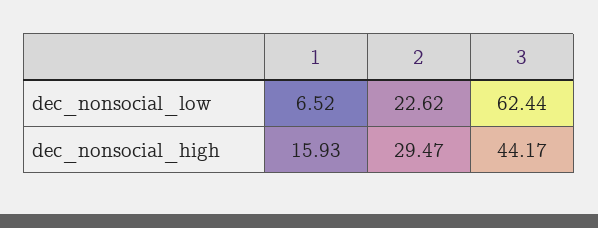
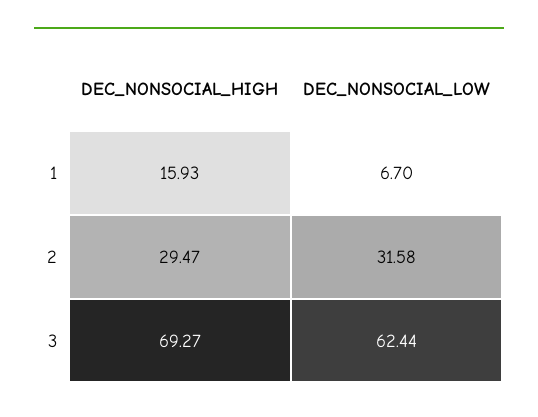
  {
    "1": {
-     "dec_nonsocial_low": 6.52,
+     "dec_nonsocial_low": 6.7,
      "dec_nonsocial_high": 15.93
    },
    "2": {
-     "dec_nonsocial_low": 22.62,
+     "dec_nonsocial_low": 31.58,
      "dec_nonsocial_high": 29.47
    },
    "3": {
      "dec_nonsocial_low": 62.44,
-     "dec_nonsocial_high": 44.17
+     "dec_nonsocial_high": 69.27
    }
  }

